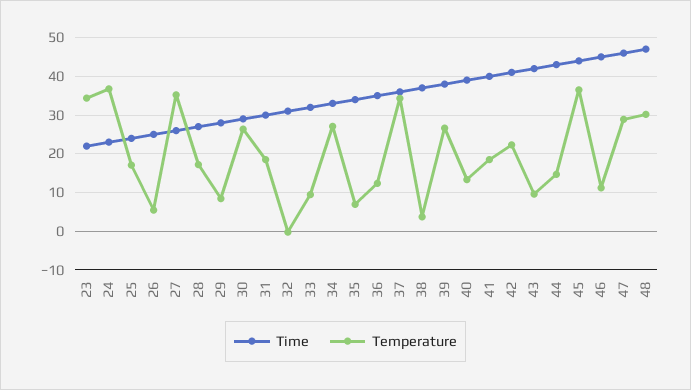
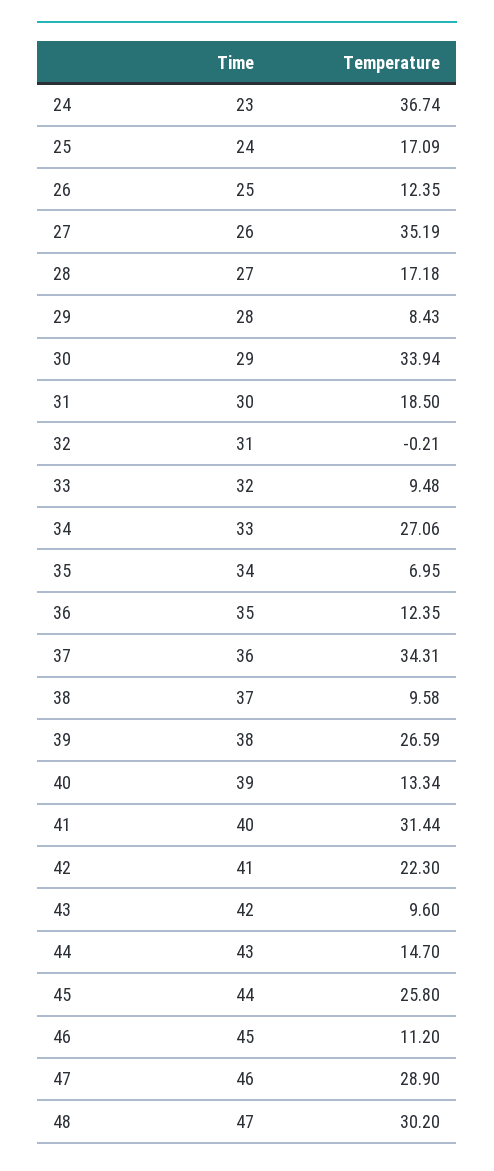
  {
    "Time": {
-     "23": 22,
      "24": 23,
      "25": 24,
      "26": 25,
      "27": 26,
      "28": 27,
      "29": 28,
      "30": 29,
      "31": 30,
      "32": 31,
      "33": 32,
      "34": 33,
      "35": 34,
      "36": 35,
      "37": 36,
      "38": 37,
      "39": 38,
      "40": 39,
      "41": 40,
      "42": 41,
      "43": 42,
      "44": 43,
      "45": 44,
      "46": 45,
      "47": 46,
      "48": 47
    },
    "Temperature": {
-     "23": 34,
      "24": 36.74,
      "25": 17.09,
-     "26": 6,
+     "26": 12.35,
      "27": 35.19,
      "28": 17.18,
      "29": 8.43,
-     "30": 26,
+     "30": 33.94,
      "31": 18.5,
      "32": -0.21,
      "33": 9.48,
      "34": 27.06,
      "35": 6.95,
      "36": 12.35,
      "37": 34.31,
-     "38": 4,
+     "38": 9.58,
      "39": 26.59,
      "40": 13.34,
-     "41": 18,
+     "41": 31.44,
      "42": 22.3,
      "43": 9.6,
      "44": 14.7,
-     "45": 36,
+     "45": 25.8,
      "46": 11.2,
      "47": 28.9,
      "48": 30.2
    }
  }

